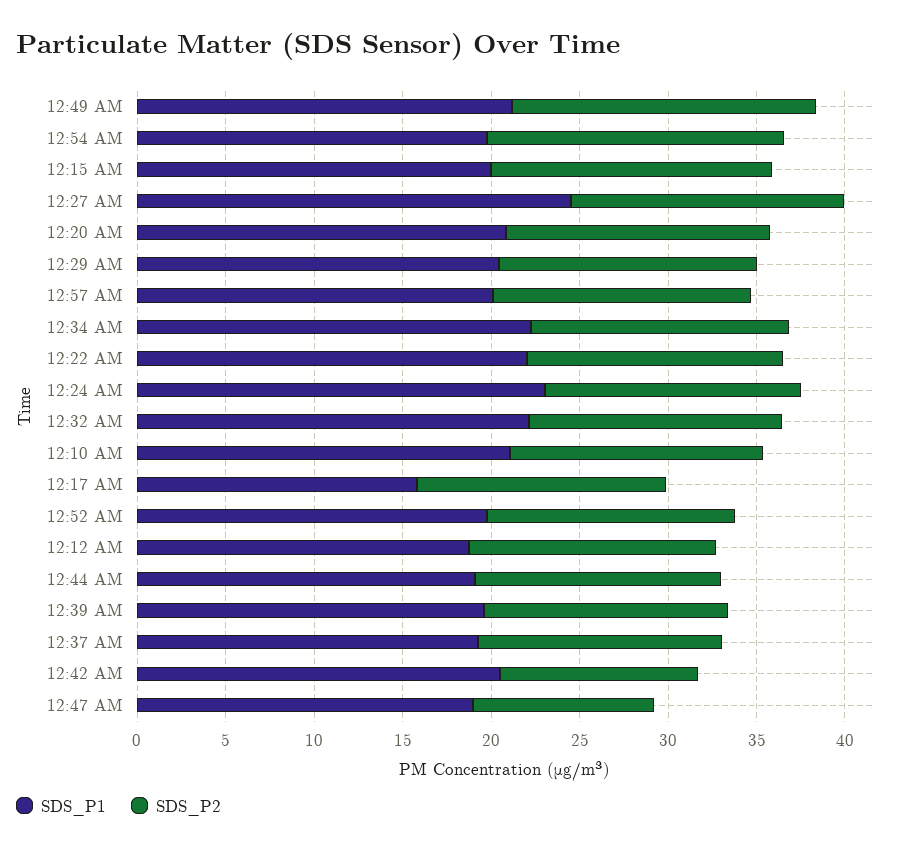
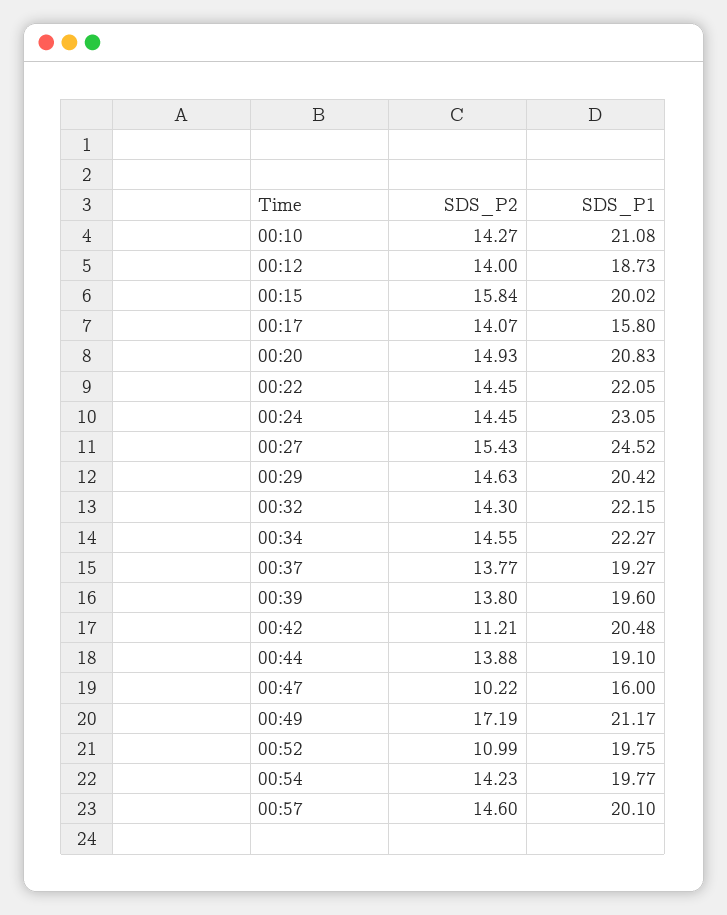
  {
    "SDS_P1": {
      "12:49 AM": 21.17,
      "12:54 AM": 19.77,
      "12:15 AM": 20.02,
      "12:27 AM": 24.52,
      "12:20 AM": 20.83,
      "12:29 AM": 20.42,
      "12:57 AM": 20.1,
      "12:34 AM": 22.27,
      "12:22 AM": 22.05,
      "12:24 AM": 23.05,
      "12:32 AM": 22.15,
      "12:10 AM": 21.08,
      "12:17 AM": 15.8,
      "12:52 AM": 19.75,
      "12:12 AM": 18.73,
      "12:44 AM": 19.1,
      "12:39 AM": 19.6,
      "12:37 AM": 19.27,
      "12:42 AM": 20.48,
-     "12:47 AM": 19
+     "12:47 AM": 16
    },
    "SDS_P2": {
      "12:49 AM": 17.19,
-     "12:54 AM": 17,
+     "12:54 AM": 14.23,
      "12:15 AM": 15.84,
      "12:27 AM": 15.43,
      "12:20 AM": 14.93,
      "12:29 AM": 14.63,
      "12:57 AM": 14.6,
      "12:34 AM": 14.55,
      "12:22 AM": 14.45,
      "12:24 AM": 14.45,
      "12:32 AM": 14.3,
      "12:10 AM": 14.27,
      "12:17 AM": 14.07,
-     "12:52 AM": 14,
+     "12:52 AM": 10.99,
      "12:12 AM": 14,
      "12:44 AM": 13.88,
      "12:39 AM": 13.8,
      "12:37 AM": 13.77,
      "12:42 AM": 11.21,
      "12:47 AM": 10.22
    }
  }

